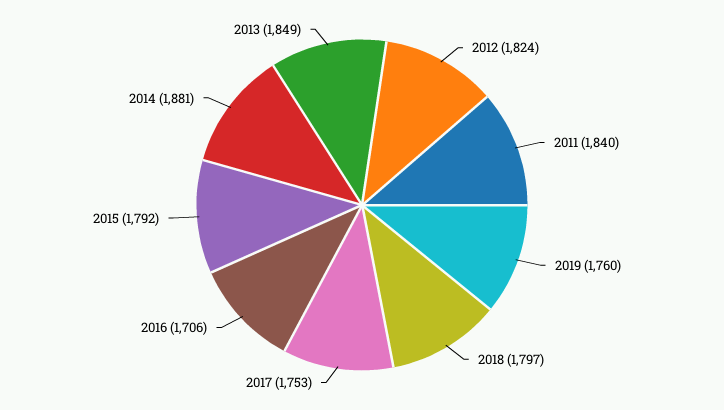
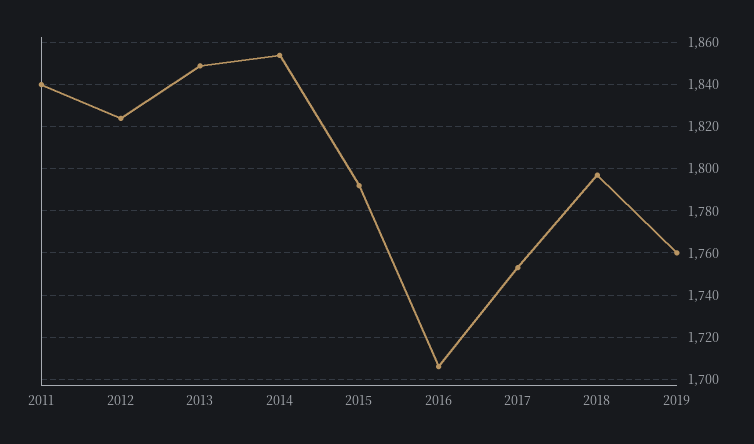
  {
    "2012": 1824,
    "2011": 1840,
    "2019": 1760,
    "2018": 1797,
    "2017": 1753,
    "2016": 1706,
    "2015": 1792,
-   "2014": 1881,
+   "2014": 1855,
    "2013": 1849
  }

